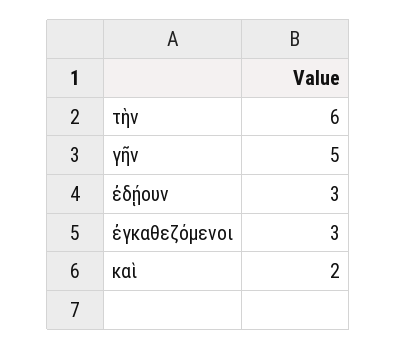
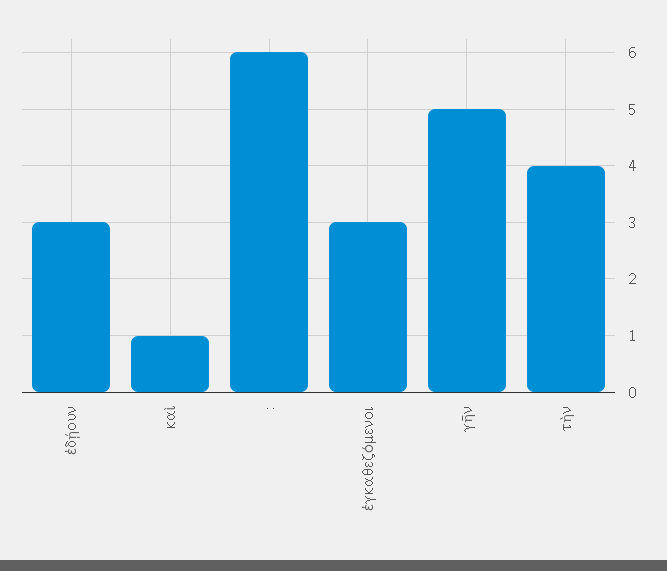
  {
-   "τὴν": 6,
+   "τὴν": 4,
    "γῆν": 5,
    "ἐδῄουν": 3,
    "ἐγκαθεζόμενοι": 3,
-   "καὶ": 2
+   "καὶ": 1,
+   ":": 6
  }

